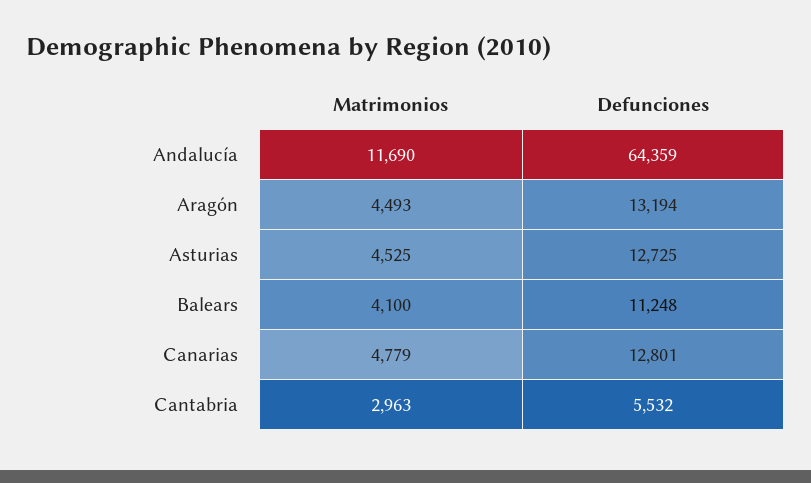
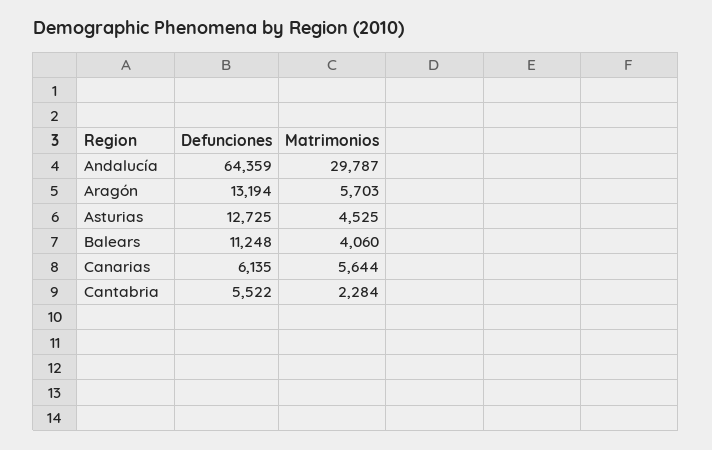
  {
    "Matrimonios": {
-     "Andalucía": 11690,
+     "Andalucía": 29787,
-     "Aragón": 4493,
+     "Aragón": 5703,
      "Asturias": 4525,
-     "Balears": 4100,
+     "Balears": 4060,
-     "Canarias": 4779,
+     "Canarias": 5644,
-     "Cantabria": 2963
+     "Cantabria": 2284
    },
    "Defunciones": {
      "Andalucía": 64359,
      "Aragón": 13194,
      "Asturias": 12725,
      "Balears": 11248,
-     "Canarias": 12801,
+     "Canarias": 6135,
-     "Cantabria": 5532
+     "Cantabria": 5522
    }
  }

